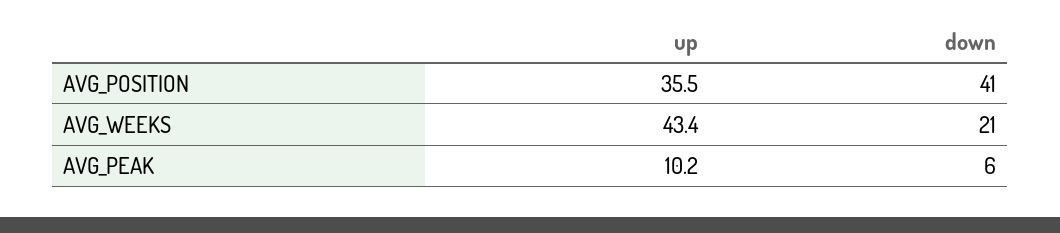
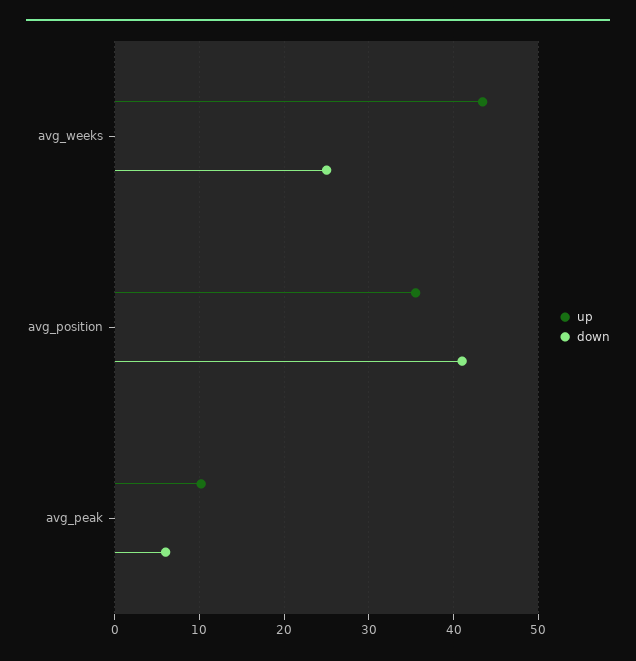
  {
    "up": {
      "AVG_POSITION": 35.5,
      "AVG_WEEKS": 43.4,
      "AVG_PEAK": 10.2
    },
    "down": {
      "AVG_POSITION": 41,
-     "AVG_WEEKS": 21,
+     "AVG_WEEKS": 25,
      "AVG_PEAK": 6
    }
  }

